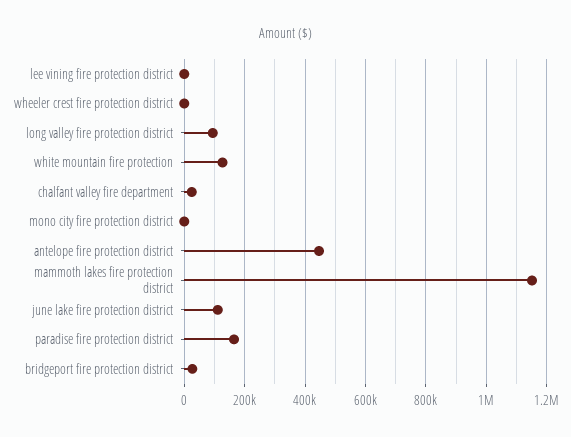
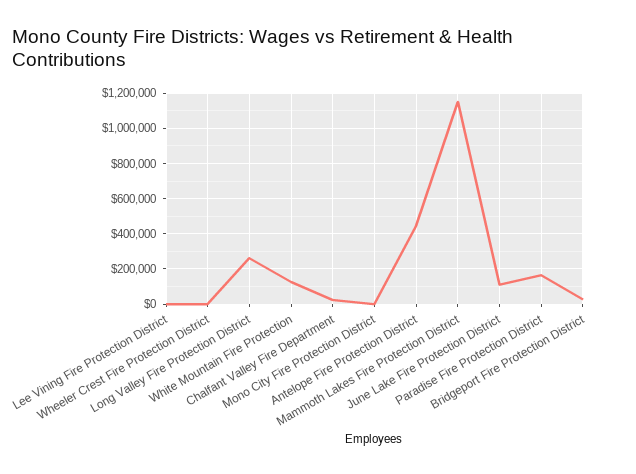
  {
    "lee vining fire protection district": 0,
    "wheeler crest fire protection district": 0,
-   "long valley fire protection district": 100000,
+   "long valley fire protection district": 250000,
    "white mountain fire protection": 120000,
    "chalfant valley fire department": 20000,
    "mono city fire protection district": 0,
    "antelope fire protection district": 440000,
    "mammoth lakes fire protection district": 1160000,
    "june lake fire protection district": 120000,
    "paradise fire protection district": 160000,
    "bridgeport fire protection district": 20000
  }

